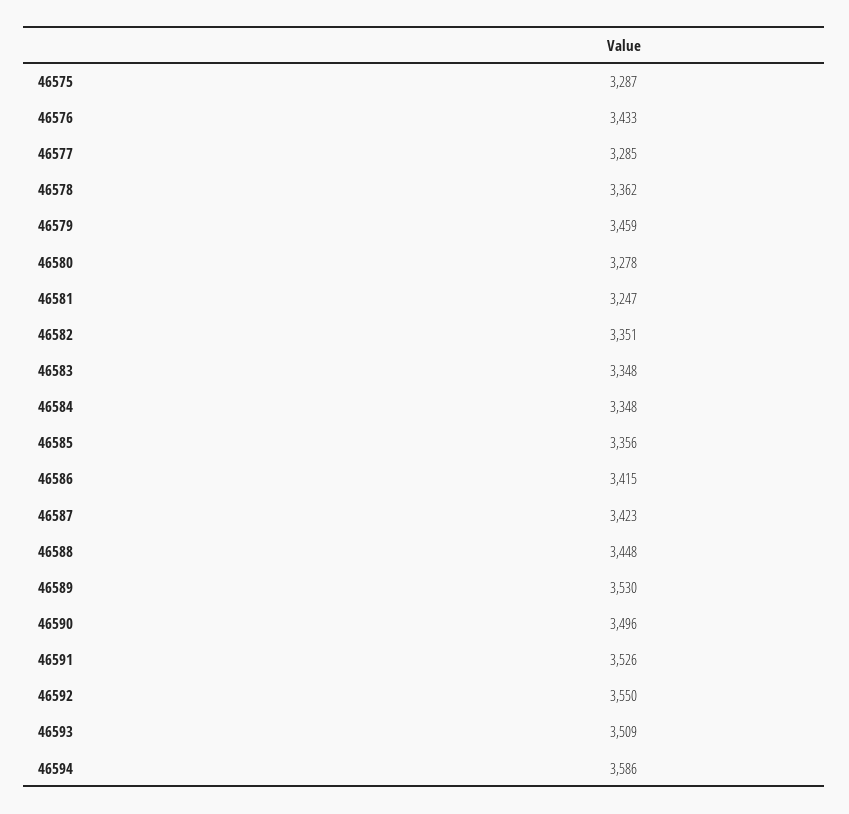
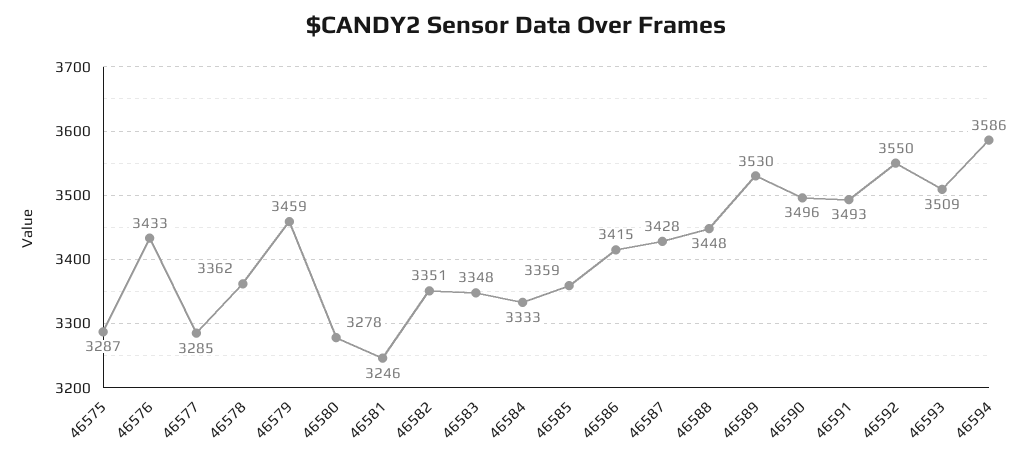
  {
    "46575": 3287,
    "46576": 3433,
    "46577": 3285,
    "46578": 3362,
    "46579": 3459,
    "46580": 3278,
-   "46581": 3247,
+   "46581": 3246,
    "46582": 3351,
    "46583": 3348,
-   "46584": 3348,
+   "46584": 3333,
-   "46585": 3356,
+   "46585": 3359,
    "46586": 3415,
-   "46587": 3423,
+   "46587": 3428,
    "46588": 3448,
    "46589": 3530,
    "46590": 3496,
-   "46591": 3526,
+   "46591": 3493,
    "46592": 3550,
    "46593": 3509,
    "46594": 3586
  }

